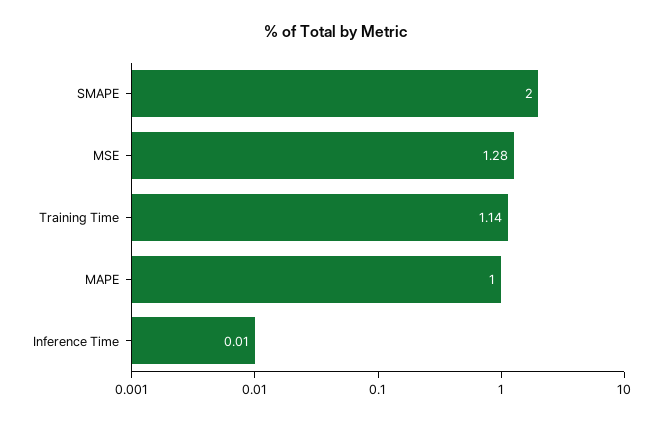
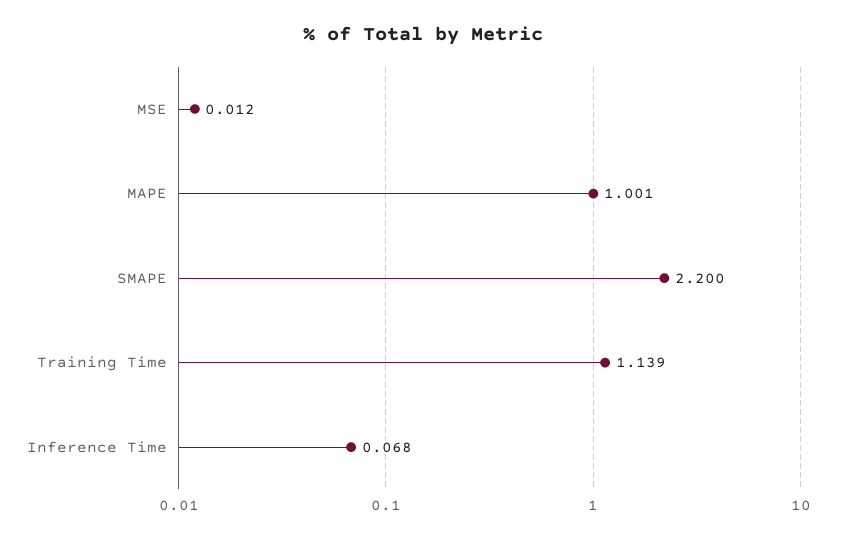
  {
-   "SMAPE": 2,
+   "SMAPE": 2.2,
-   "MSE": 1.28,
+   "MSE": 0.012,
    "Training Time": 1.139,
    "MAPE": 1.001,
-   "Inference Time": 0.01
+   "Inference Time": 0.068
  }

